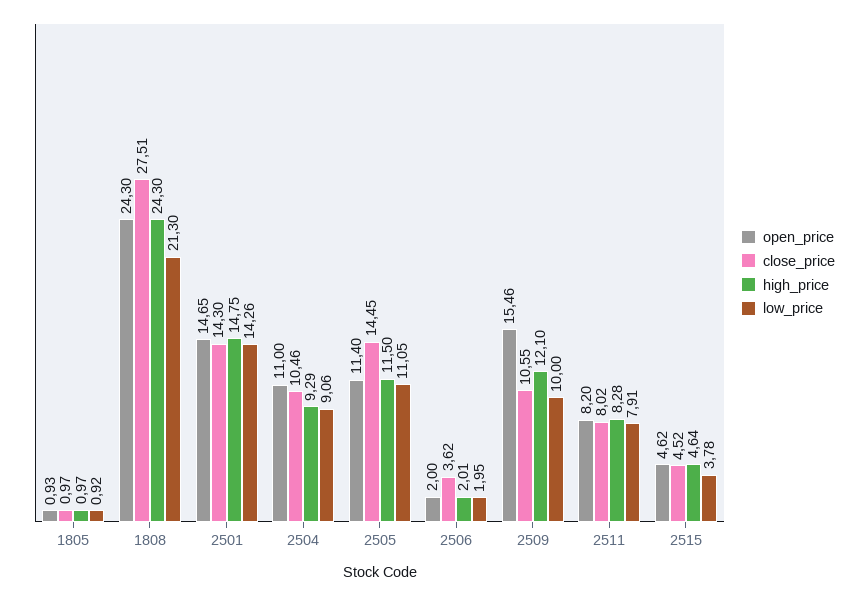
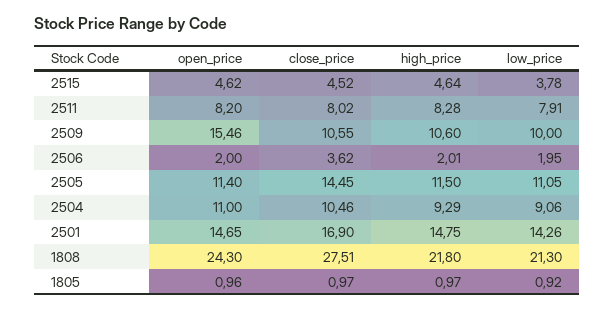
  {
    "open_price": {
-     "1805": 0.93,
+     "1805": 0.96,
      "1808": 24.3,
      "2501": 14.65,
      "2504": 11,
      "2505": 11.4,
      "2506": 2,
      "2509": 15.46,
      "2511": 8.2,
      "2515": 4.62
    },
    "close_price": {
      "1805": 0.97,
      "1808": 27.51,
-     "2501": 14.3,
+     "2501": 16.9,
      "2504": 10.46,
      "2505": 14.45,
      "2506": 3.62,
      "2509": 10.55,
      "2511": 8.02,
      "2515": 4.52
    },
    "high_price": {
      "1805": 0.97,
-     "1808": 24.3,
+     "1808": 21.8,
      "2501": 14.75,
      "2504": 9.29,
      "2505": 11.5,
      "2506": 2.01,
-     "2509": 12.1,
+     "2509": 10.6,
      "2511": 8.28,
      "2515": 4.64
    },
    "low_price": {
      "1805": 0.92,
      "1808": 21.3,
      "2501": 14.26,
      "2504": 9.06,
      "2505": 11.05,
      "2506": 1.95,
      "2509": 10,
      "2511": 7.91,
      "2515": 3.78
    }
  }

